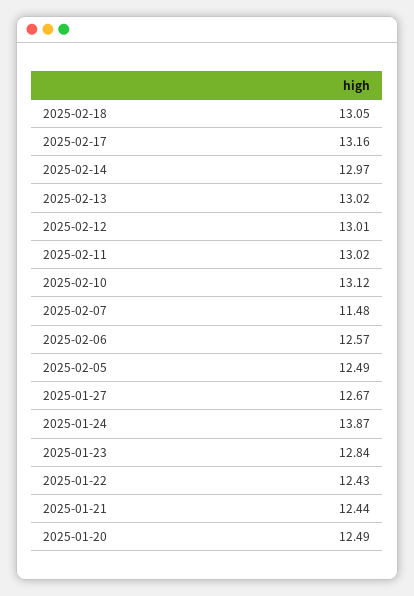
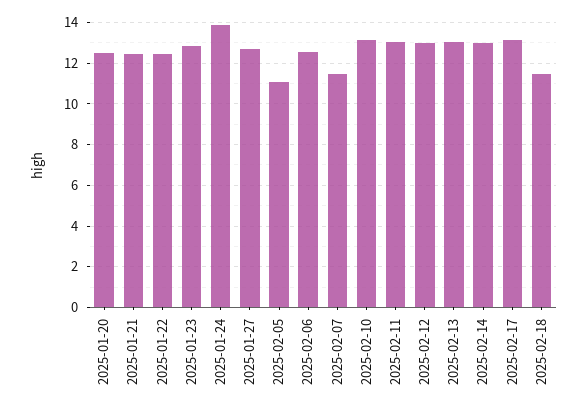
  {
-   "2025-02-18": 13.05,
+   "2025-02-18": 11.5,
    "2025-02-17": 13.16,
    "2025-02-14": 12.97,
    "2025-02-13": 13.02,
    "2025-02-12": 13.01,
    "2025-02-11": 13.02,
    "2025-02-10": 13.12,
    "2025-02-07": 11.48,
    "2025-02-06": 12.57,
-   "2025-02-05": 12.49,
+   "2025-02-05": 11,
    "2025-01-27": 12.67,
    "2025-01-24": 13.87,
    "2025-01-23": 12.84,
    "2025-01-22": 12.43,
    "2025-01-21": 12.44,
    "2025-01-20": 12.49
  }

